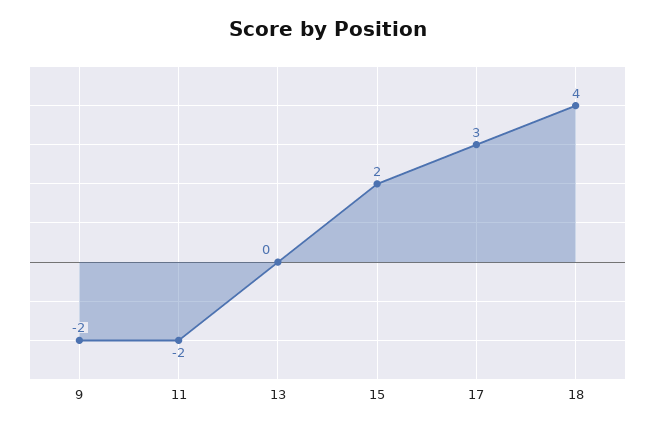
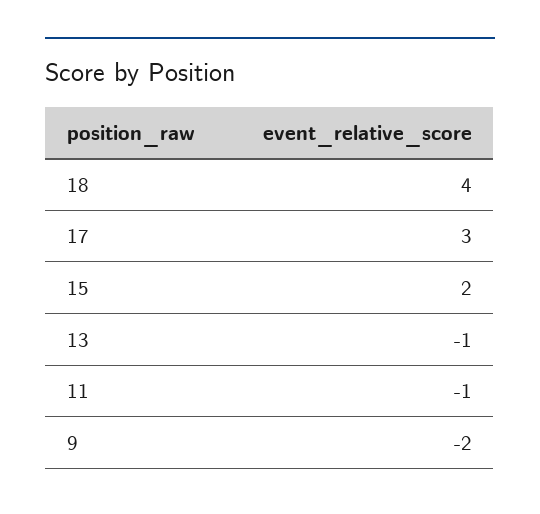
  {
    "9": -2,
-   "11": -2,
+   "11": -1,
-   "13": 0,
+   "13": -1,
    "15": 2,
    "17": 3,
    "18": 4
  }

